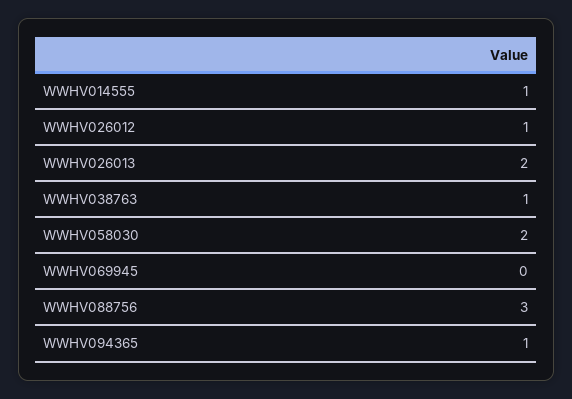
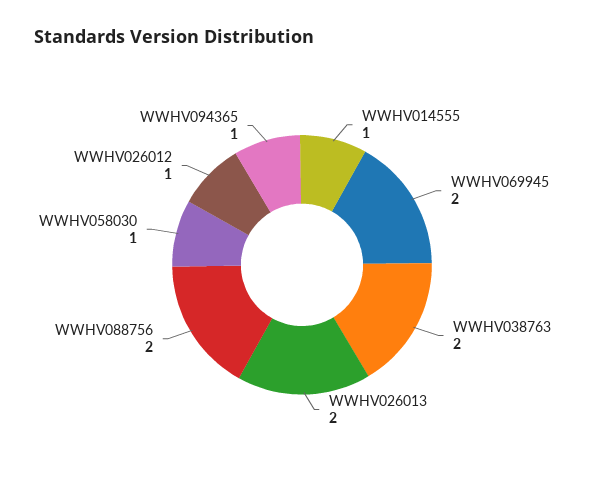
  {
    "WWHV014555": 1,
    "WWHV026012": 1,
    "WWHV026013": 2,
-   "WWHV038763": 1,
+   "WWHV038763": 2,
-   "WWHV058030": 2,
+   "WWHV058030": 1,
-   "WWHV069945": 0,
+   "WWHV069945": 2,
-   "WWHV088756": 3,
+   "WWHV088756": 2,
    "WWHV094365": 1
  }

